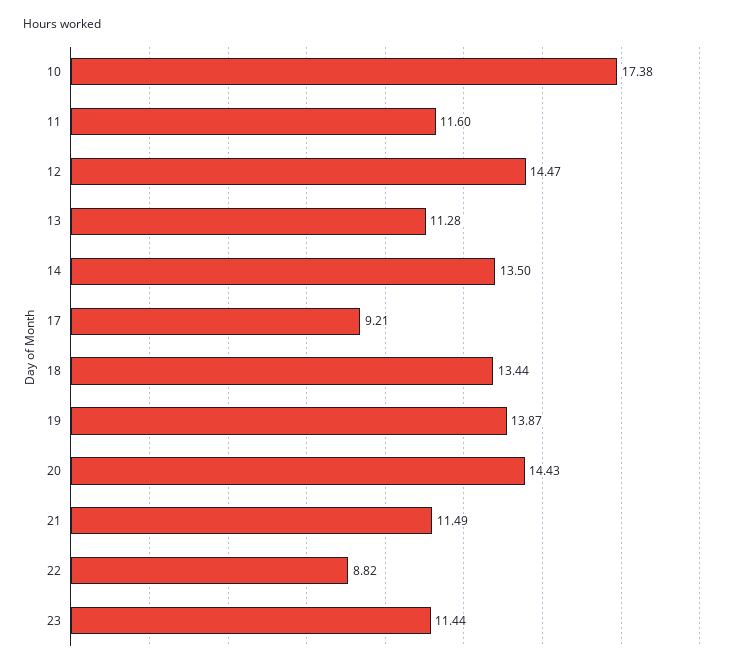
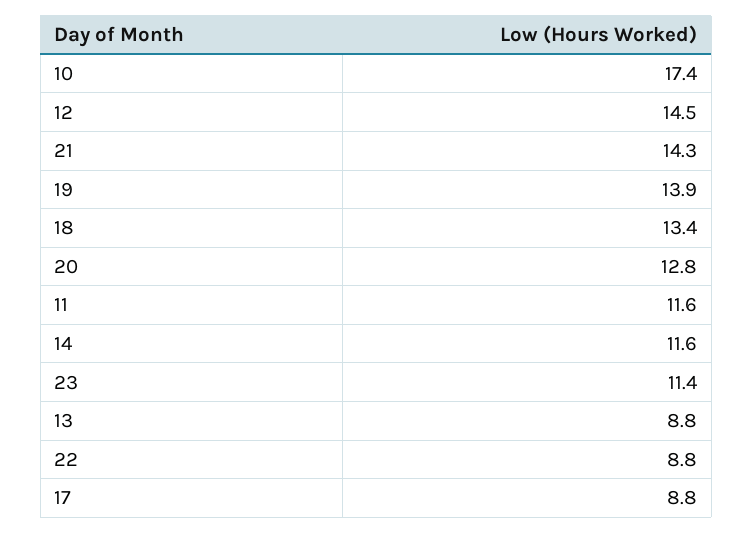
  {
    "10": 17.38,
    "11": 11.6,
    "12": 14.47,
-   "13": 11.28,
+   "13": 8.8,
-   "14": 13.5,
+   "14": 11.6,
-   "17": 9.21,
+   "17": 8.8,
    "18": 13.44,
    "19": 13.87,
-   "20": 14.43,
+   "20": 12.8,
-   "21": 11.49,
+   "21": 14.3,
    "22": 8.82,
    "23": 11.44
  }

